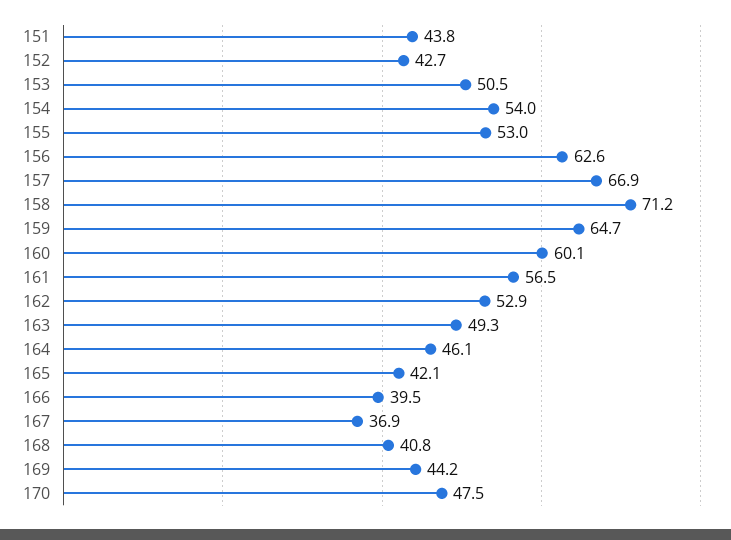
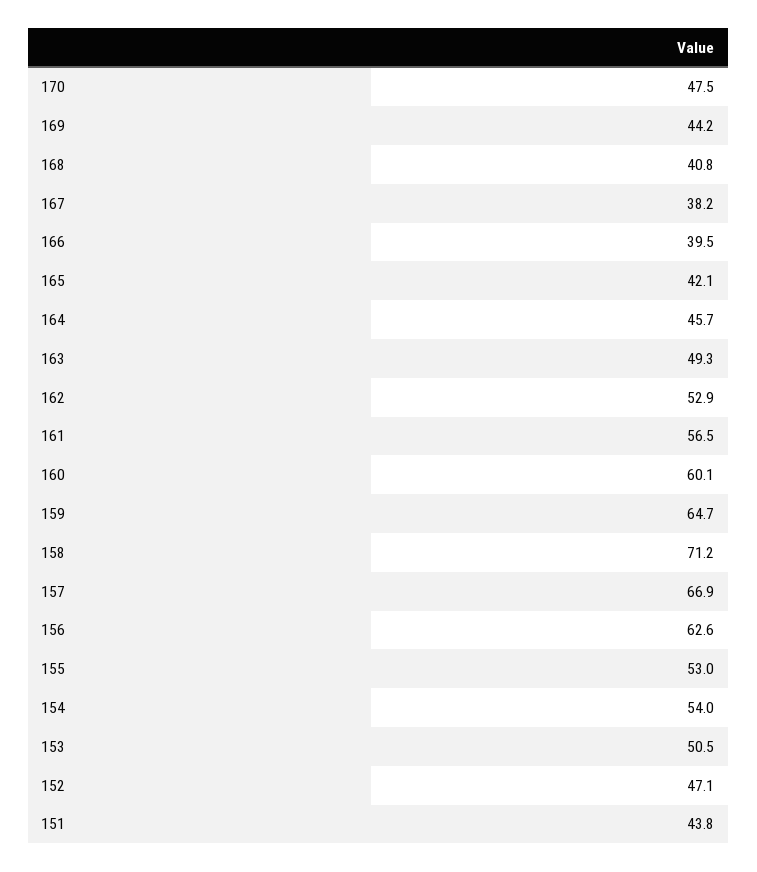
  {
    "151": 43.8,
-   "152": 42.7,
+   "152": 47.1,
    "153": 50.5,
    "154": 54,
    "155": 53,
    "156": 62.6,
    "157": 66.9,
    "158": 71.2,
    "159": 64.7,
    "160": 60.1,
    "161": 56.5,
    "162": 52.9,
    "163": 49.3,
-   "164": 46.1,
+   "164": 45.7,
    "165": 42.1,
    "166": 39.5,
-   "167": 36.9,
+   "167": 38.2,
    "168": 40.8,
    "169": 44.2,
    "170": 47.5
  }

